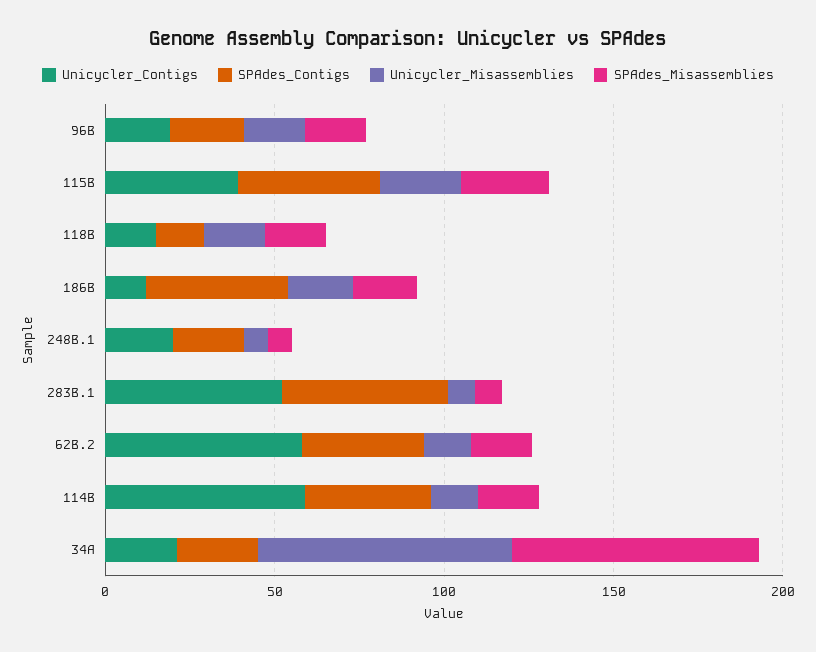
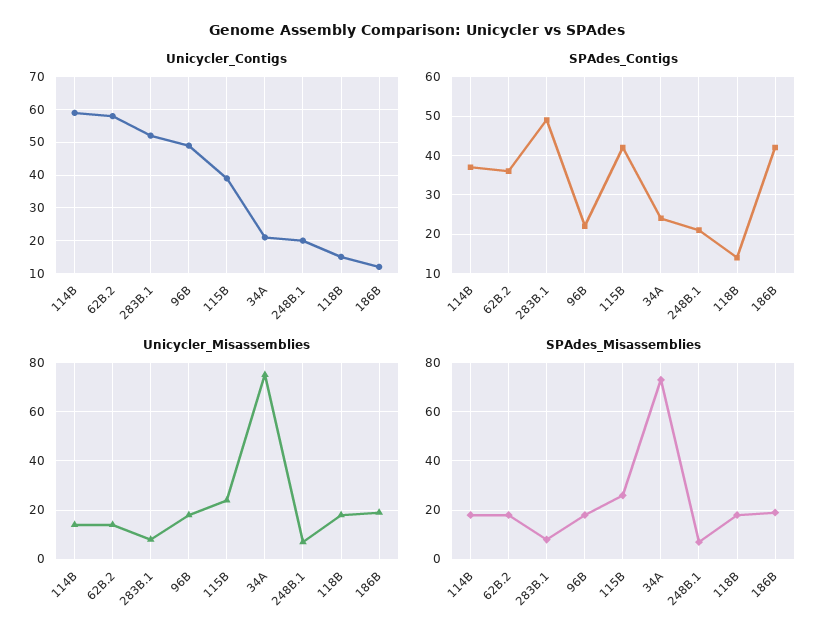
  {
    "Unicycler_Contigs": {
-     "96B": 20,
+     "96B": 50,
      "115B": 40,
      "118B": 15,
      "186B": 10,
      "248B.1": 20,
      "283B.1": 50,
      "62B.2": 60,
      "114B": 60,
      "34A": 20
    },
    "SPAdes_Contigs": {
      "96B": 20,
      "115B": 40,
      "118B": 15,
      "186B": 40,
      "248B.1": 20,
      "283B.1": 50,
      "62B.2": 35,
      "114B": 35,
      "34A": 25
    },
    "Unicycler_Misassemblies": {
      "96B": 20,
      "115B": 25,
      "118B": 20,
      "186B": 20,
      "248B.1": 5,
      "283B.1": 10,
      "62B.2": 15,
      "114B": 15,
      "34A": 75
    },
    "SPAdes_Misassemblies": {
      "96B": 20,
      "115B": 25,
      "118B": 20,
      "186B": 20,
      "248B.1": 5,
      "283B.1": 10,
      "62B.2": 20,
      "114B": 20,
      "34A": 75
    }
  }

